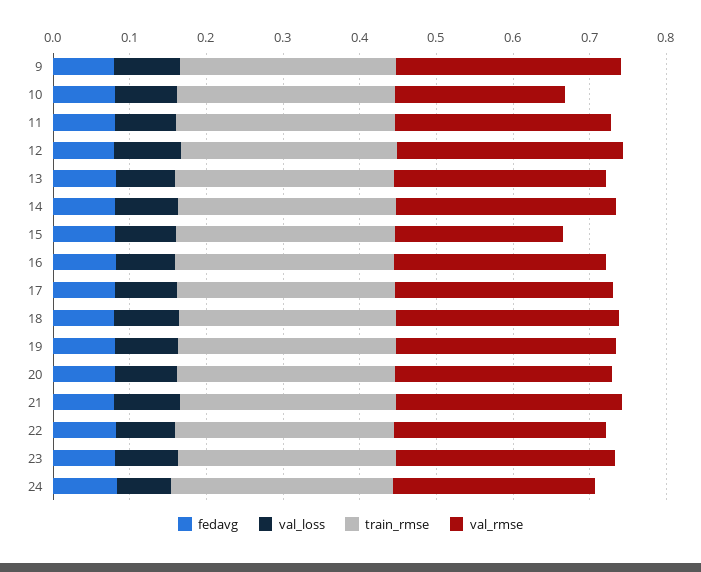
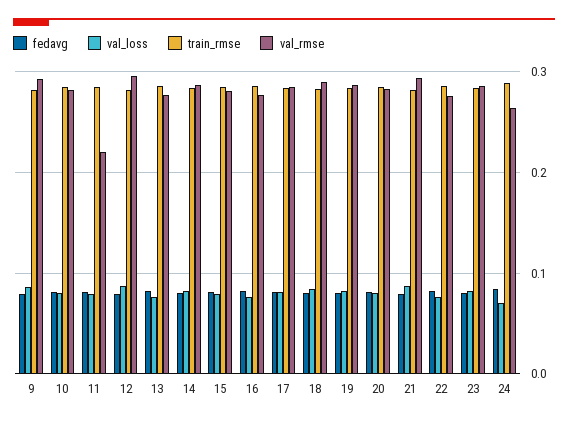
  {
    "fedavg": {
      "9": 0.08,
      "10": 0.08,
      "11": 0.08,
      "12": 0.08,
      "13": 0.08,
      "14": 0.08,
      "15": 0.08,
      "16": 0.08,
      "17": 0.08,
      "18": 0.08,
      "19": 0.08,
      "20": 0.08,
      "21": 0.08,
      "22": 0.08,
      "23": 0.08,
      "24": 0.08
    },
    "val_loss": {
      "9": 0.09,
      "10": 0.08,
      "11": 0.08,
      "12": 0.09,
      "13": 0.08,
      "14": 0.08,
      "15": 0.08,
      "16": 0.08,
      "17": 0.08,
      "18": 0.08,
      "19": 0.08,
      "20": 0.08,
      "21": 0.09,
      "22": 0.08,
      "23": 0.08,
      "24": 0.07
    },
    "train_rmse": {
      "9": 0.28,
      "10": 0.28,
      "11": 0.29,
      "12": 0.28,
      "13": 0.29,
      "14": 0.28,
      "15": 0.29,
      "16": 0.29,
      "17": 0.28,
      "18": 0.28,
      "19": 0.28,
      "20": 0.28,
      "21": 0.28,
      "22": 0.29,
      "23": 0.28,
      "24": 0.29
    },
    "val_rmse": {
      "9": 0.29,
-     "10": 0.22,
+     "10": 0.28,
-     "11": 0.28,
+     "11": 0.22,
      "12": 0.3,
      "13": 0.28,
      "14": 0.29,
-     "15": 0.22,
+     "15": 0.28,
      "16": 0.28,
      "17": 0.28,
      "18": 0.29,
      "19": 0.29,
      "20": 0.28,
      "21": 0.29,
      "22": 0.28,
      "23": 0.29,
      "24": 0.26
    }
  }

